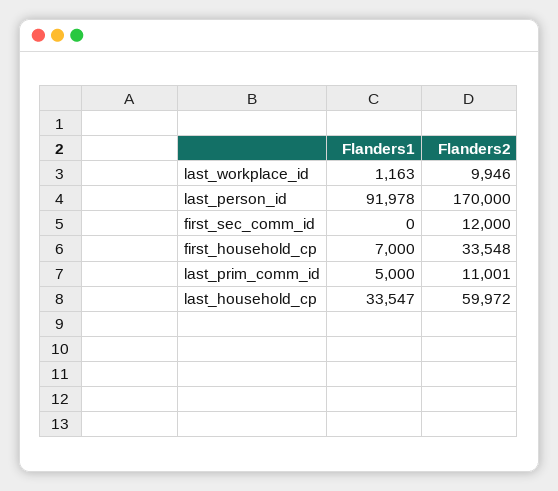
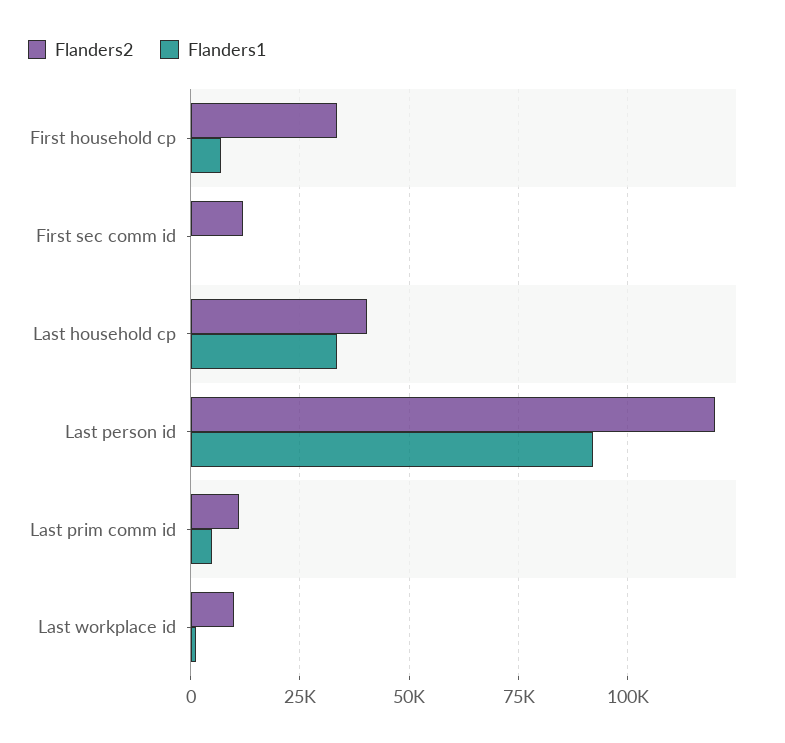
  {
    "Flanders1": {
      "last_workplace_id": 1163,
      "last_person_id": 91978,
      "first_sec_comm_id": 0,
      "first_household_cp": 7000,
      "last_prim_comm_id": 5000,
      "last_household_cp": 33547
    },
    "Flanders2": {
      "last_workplace_id": 9946,
-     "last_person_id": 170000,
+     "last_person_id": 120000,
      "first_sec_comm_id": 12000,
      "first_household_cp": 33548,
      "last_prim_comm_id": 11001,
-     "last_household_cp": 59972
+     "last_household_cp": 40000
    }
  }

